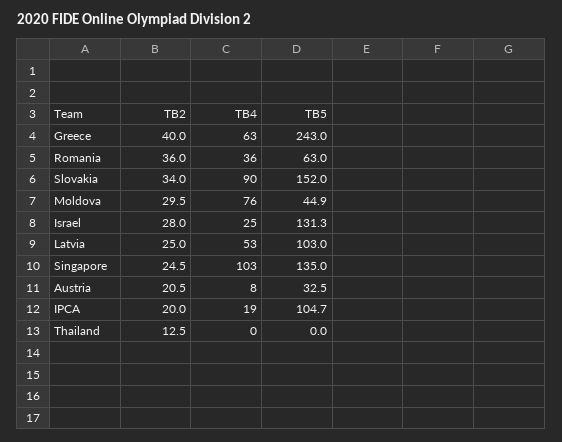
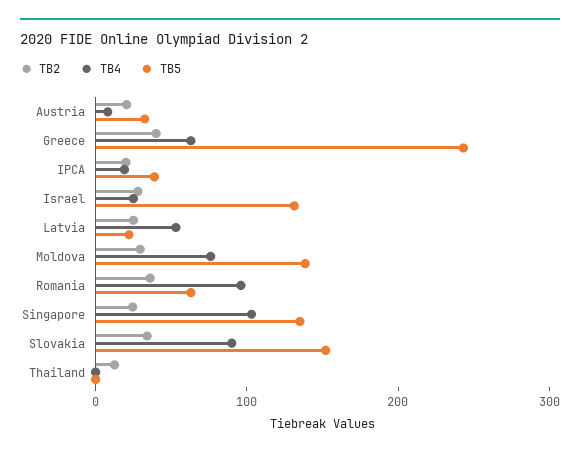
  {
    "TB2": {
      "Greece": 40,
      "Romania": 36,
      "Slovakia": 34,
      "Moldova": 29.5,
      "Israel": 28,
      "Latvia": 25,
      "Singapore": 24.5,
      "Austria": 20.5,
      "IPCA": 20,
      "Thailand": 12.5
    },
    "TB4": {
      "Greece": 63,
-     "Romania": 36,
+     "Romania": 100,
      "Slovakia": 90,
      "Moldova": 76,
      "Israel": 25,
      "Latvia": 53,
      "Singapore": 103,
      "Austria": 8,
      "IPCA": 19,
      "Thailand": 0
    },
    "TB5": {
      "Greece": 243,
      "Romania": 63,
      "Slovakia": 152,
-     "Moldova": 44.9,
+     "Moldova": 140,
      "Israel": 131.3,
-     "Latvia": 103,
+     "Latvia": 20,
      "Singapore": 135,
      "Austria": 32.5,
-     "IPCA": 104.7,
+     "IPCA": 40,
      "Thailand": 0
    }
  }

